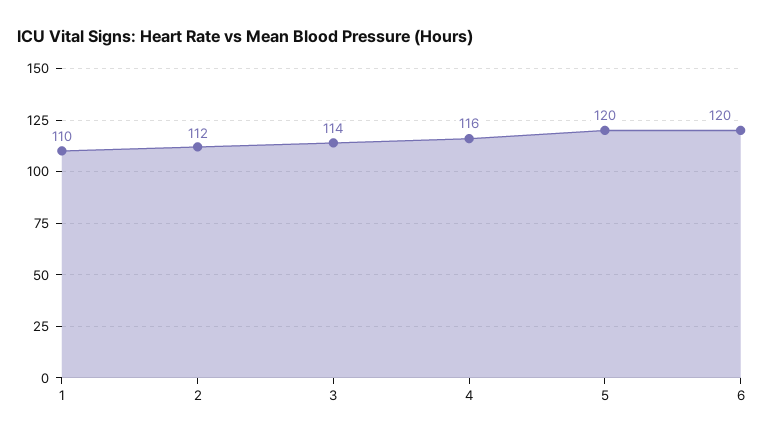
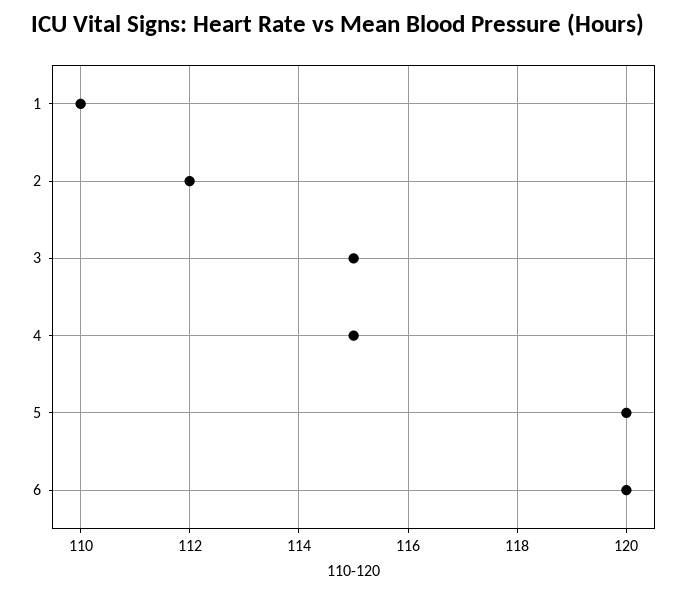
  {
    "1": 110,
    "2": 112,
-   "3": 114,
+   "3": 115,
-   "4": 116,
+   "4": 115,
    "5": 120,
    "6": 120
  }

